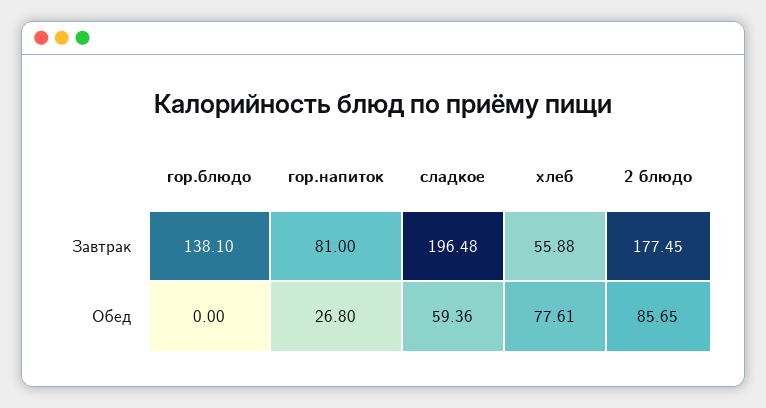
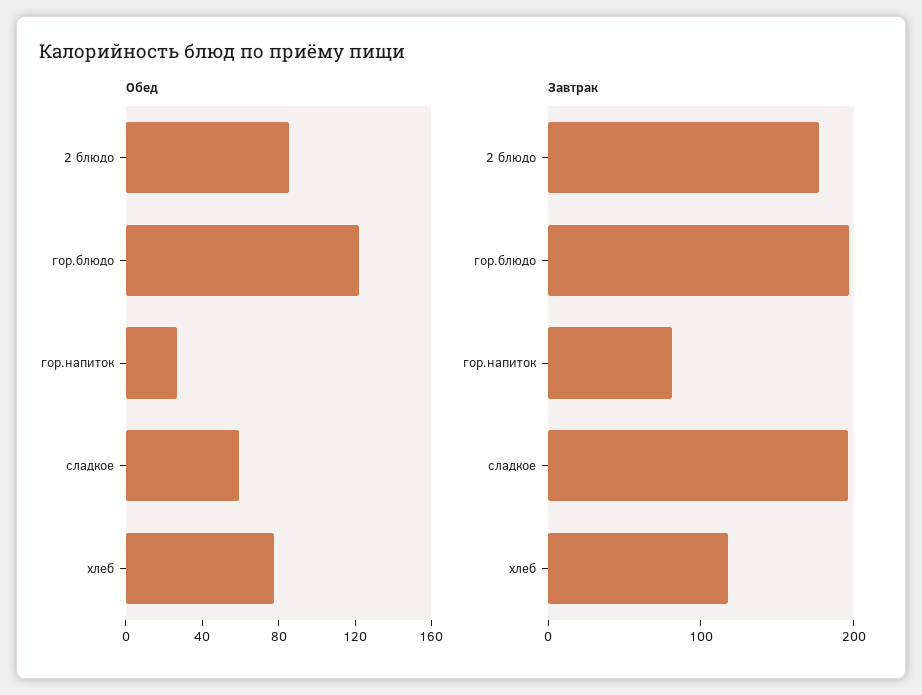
  {
    "Завтрак": {
-     "гор.блюдо": 138.1,
+     "гор.блюдо": 200,
      "гор.напиток": 81,
      "сладкое": 196.48,
-     "хлеб": 55.88,
+     "хлеб": 120,
      "2 блюдо": 177.45
    },
    "Обед": {
-     "гор.блюдо": 0,
+     "гор.блюдо": 120,
      "гор.напиток": 26.8,
      "сладкое": 59.36,
      "хлеб": 77.61,
      "2 блюдо": 85.65
    }
  }

